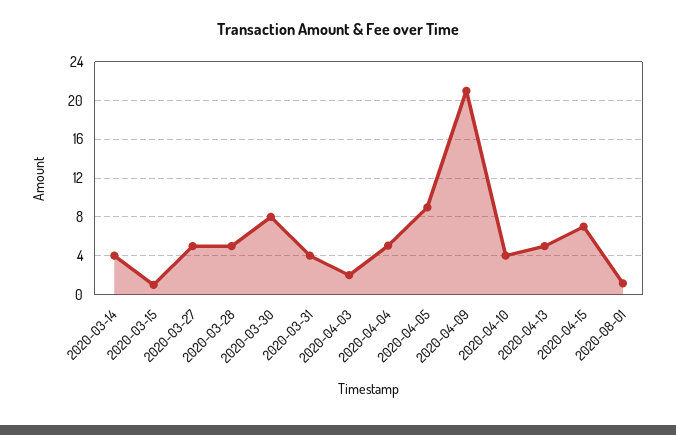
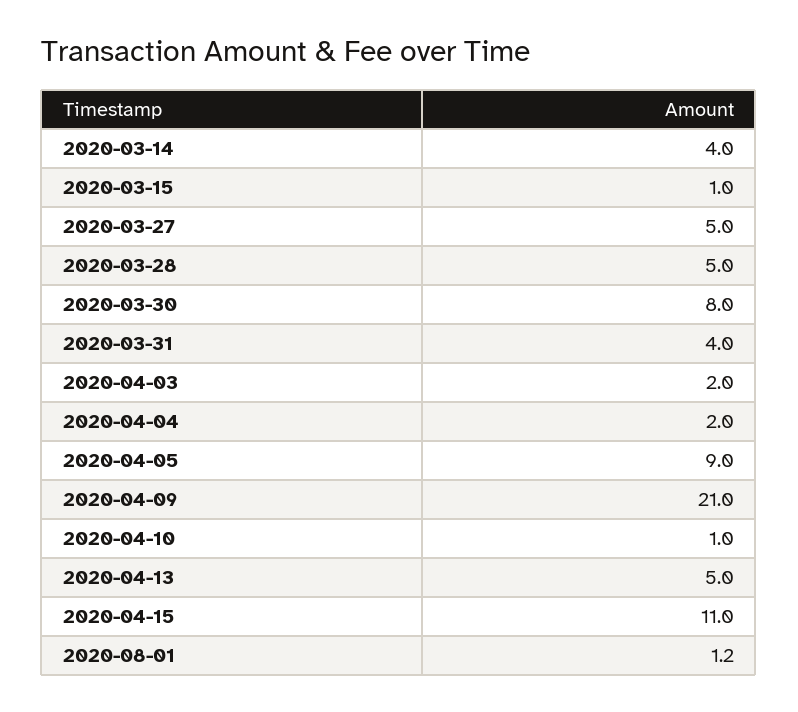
  {
    "2020-03-14": 4,
    "2020-03-15": 1,
    "2020-03-27": 5,
    "2020-03-28": 5,
    "2020-03-30": 8,
    "2020-03-31": 4,
    "2020-04-03": 2,
-   "2020-04-04": 5,
+   "2020-04-04": 2,
    "2020-04-05": 9,
    "2020-04-09": 21,
-   "2020-04-10": 4,
+   "2020-04-10": 1,
    "2020-04-13": 5,
-   "2020-04-15": 7,
+   "2020-04-15": 11,
    "2020-08-01": 1.2
  }

